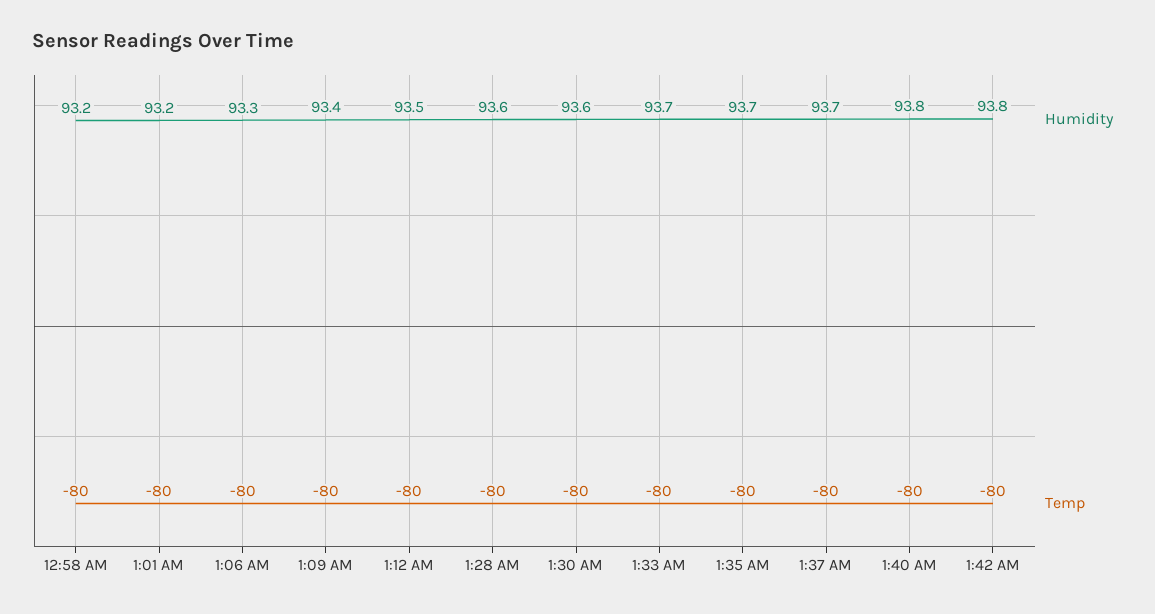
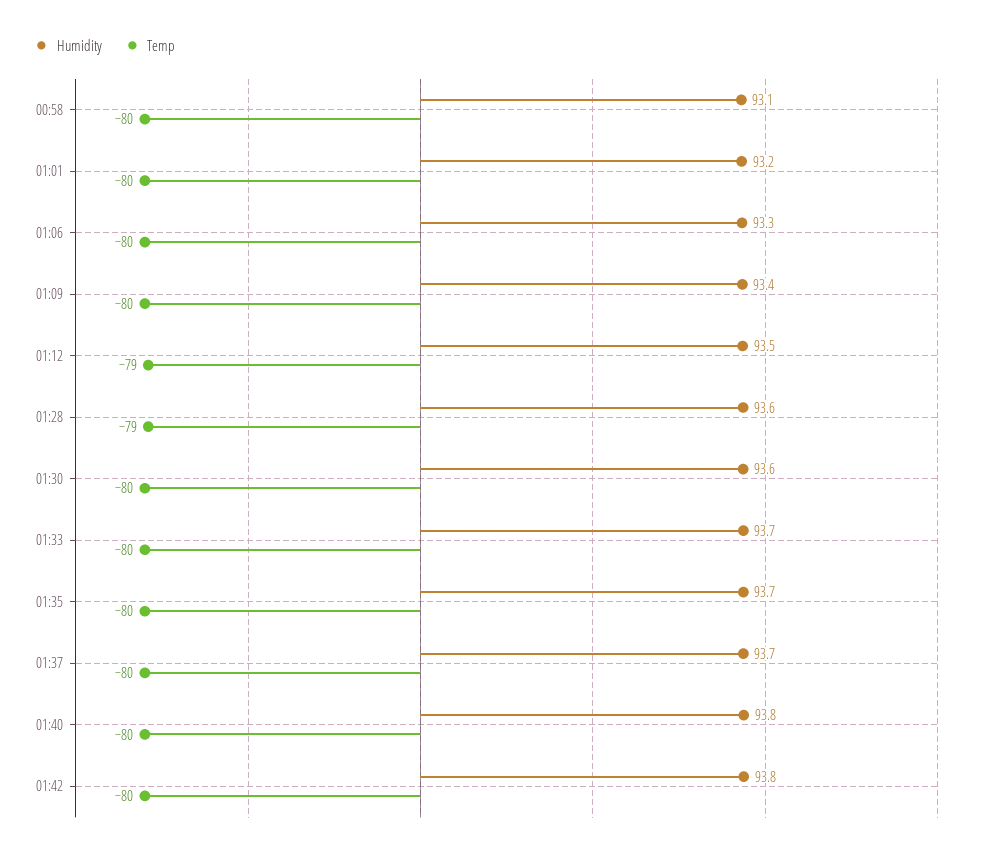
  {
    "Humidity": {
-     "12:58 AM": 93.2,
+     "12:58 AM": 93.1,
      "1:01 AM": 93.2,
      "1:06 AM": 93.3,
      "1:09 AM": 93.4,
      "1:12 AM": 93.5,
      "1:28 AM": 93.6,
      "1:30 AM": 93.6,
      "1:33 AM": 93.7,
      "1:35 AM": 93.7,
      "1:37 AM": 93.7,
      "1:40 AM": 93.8,
      "1:42 AM": 93.8
    },
    "Temp": {
      "12:58 AM": -80,
      "1:01 AM": -80,
      "1:06 AM": -80,
      "1:09 AM": -80,
-     "1:12 AM": -80,
+     "1:12 AM": -79,
-     "1:28 AM": -80,
+     "1:28 AM": -79,
      "1:30 AM": -80,
      "1:33 AM": -80,
      "1:35 AM": -80,
      "1:37 AM": -80,
      "1:40 AM": -80,
      "1:42 AM": -80
    }
  }

